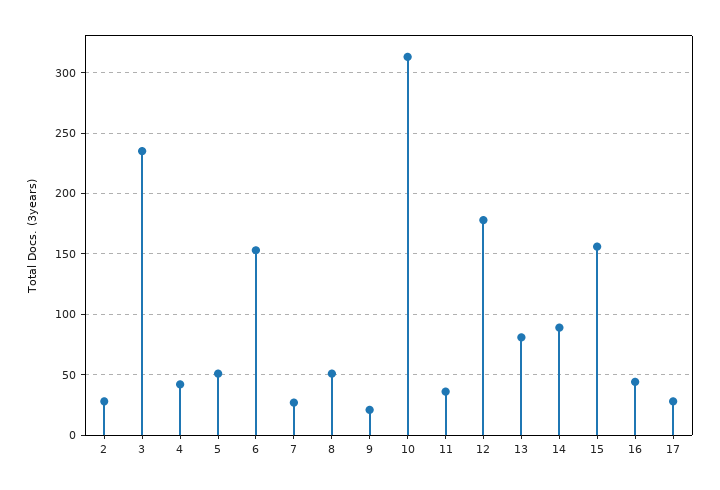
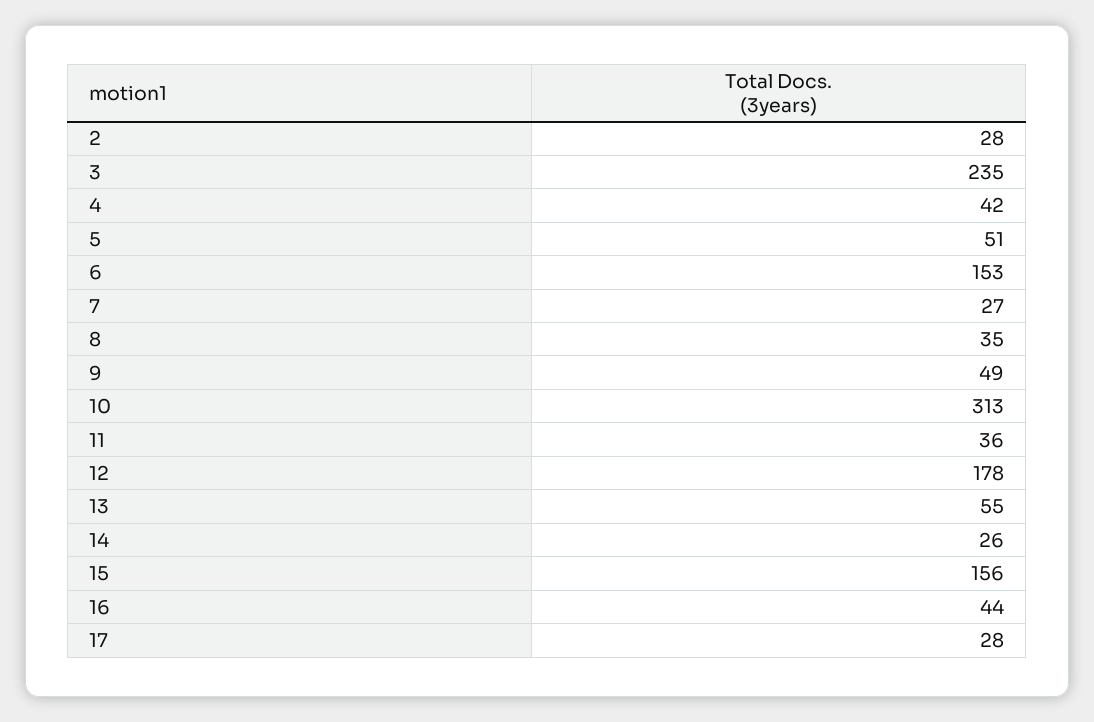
  {
    "2": 28,
    "3": 235,
    "4": 42,
    "5": 51,
    "6": 153,
    "7": 27,
-   "8": 50,
+   "8": 35,
-   "9": 20,
+   "9": 49,
    "10": 313,
    "11": 36,
    "12": 178,
-   "13": 80,
+   "13": 55,
-   "14": 90,
+   "14": 26,
    "15": 156,
    "16": 44,
    "17": 28
  }

